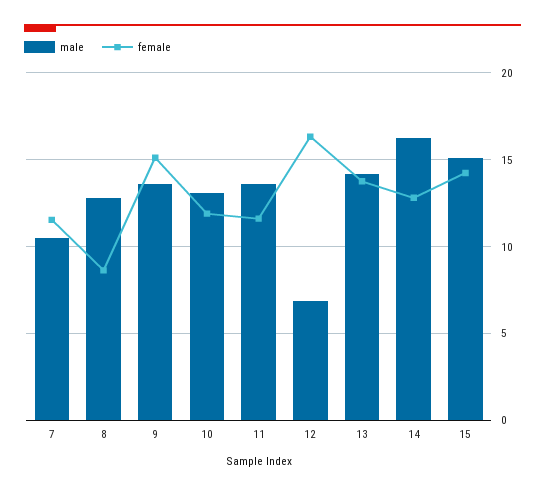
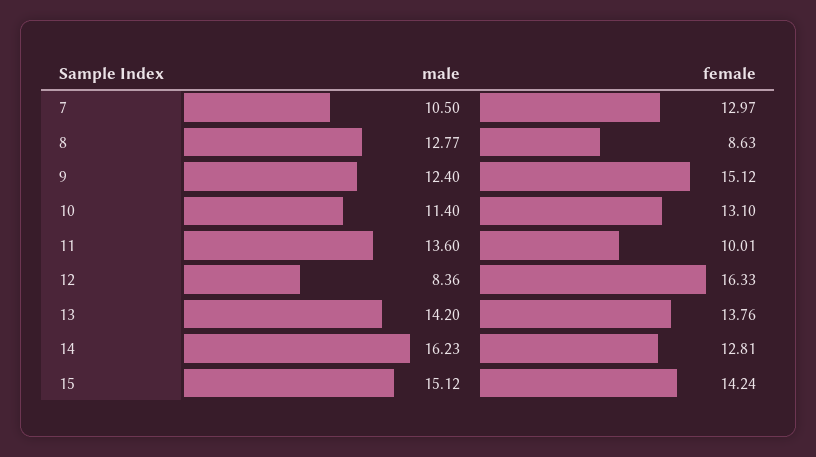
  {
    "male": {
      "7": 10.5,
      "8": 12.77,
-     "9": 13.5,
+     "9": 12.4,
-     "10": 13,
+     "10": 11.4,
      "11": 13.6,
-     "12": 7,
+     "12": 8.36,
      "13": 14.2,
      "14": 16.23,
      "15": 15.12
    },
    "female": {
-     "7": 11.5,
+     "7": 12.97,
      "8": 8.63,
      "9": 15.12,
-     "10": 12,
+     "10": 13.1,
-     "11": 11.5,
+     "11": 10.01,
      "12": 16.33,
      "13": 13.76,
      "14": 12.81,
      "15": 14.24
    }
  }

